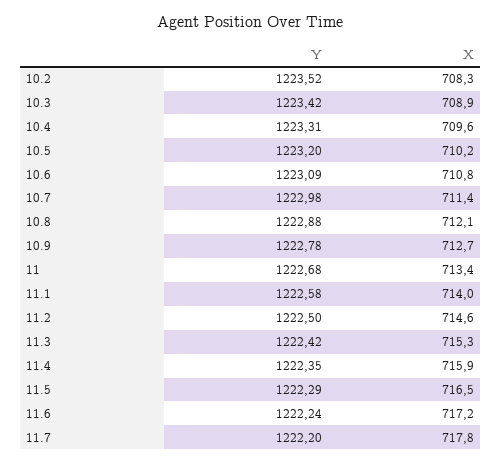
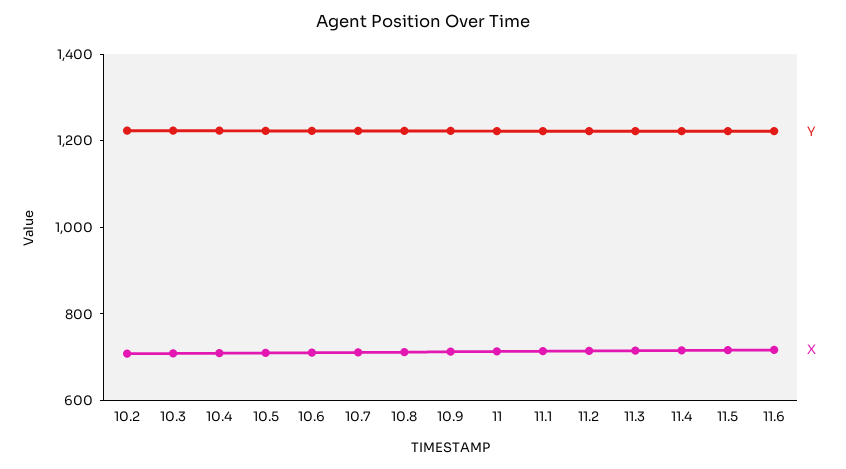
  {
    "Y": {
      "10.2": 1223.52,
      "10.3": 1223.42,
      "10.4": 1223.31,
      "10.5": 1223.2,
      "10.6": 1223.09,
      "10.7": 1222.98,
      "10.8": 1222.88,
      "10.9": 1222.78,
      "11": 1222.68,
      "11.1": 1222.58,
      "11.2": 1222.5,
      "11.3": 1222.42,
      "11.4": 1222.35,
      "11.5": 1222.29,
-     "11.6": 1222.24,
+     "11.6": 1222.24
-     "11.7": 1222.2
    },
    "X": {
      "10.2": 708.3,
      "10.3": 708.9,
      "10.4": 709.6,
      "10.5": 710.2,
      "10.6": 710.8,
      "10.7": 711.4,
      "10.8": 712.1,
      "10.9": 712.7,
      "11": 713.4,
      "11.1": 714,
      "11.2": 714.6,
      "11.3": 715.3,
      "11.4": 715.9,
      "11.5": 716.5,
-     "11.6": 717.2,
+     "11.6": 717.2
-     "11.7": 717.8
    }
  }

